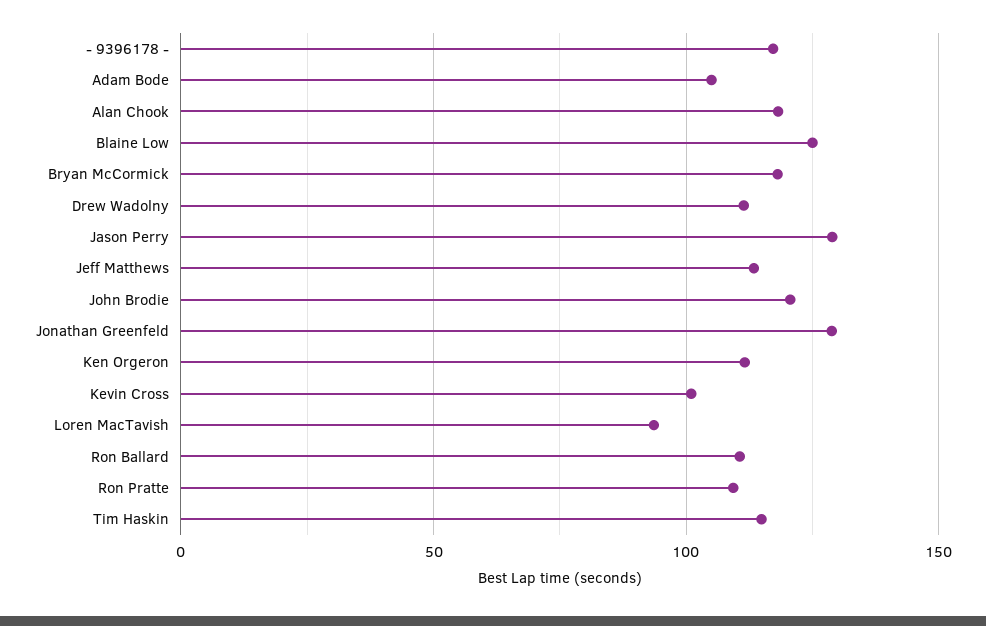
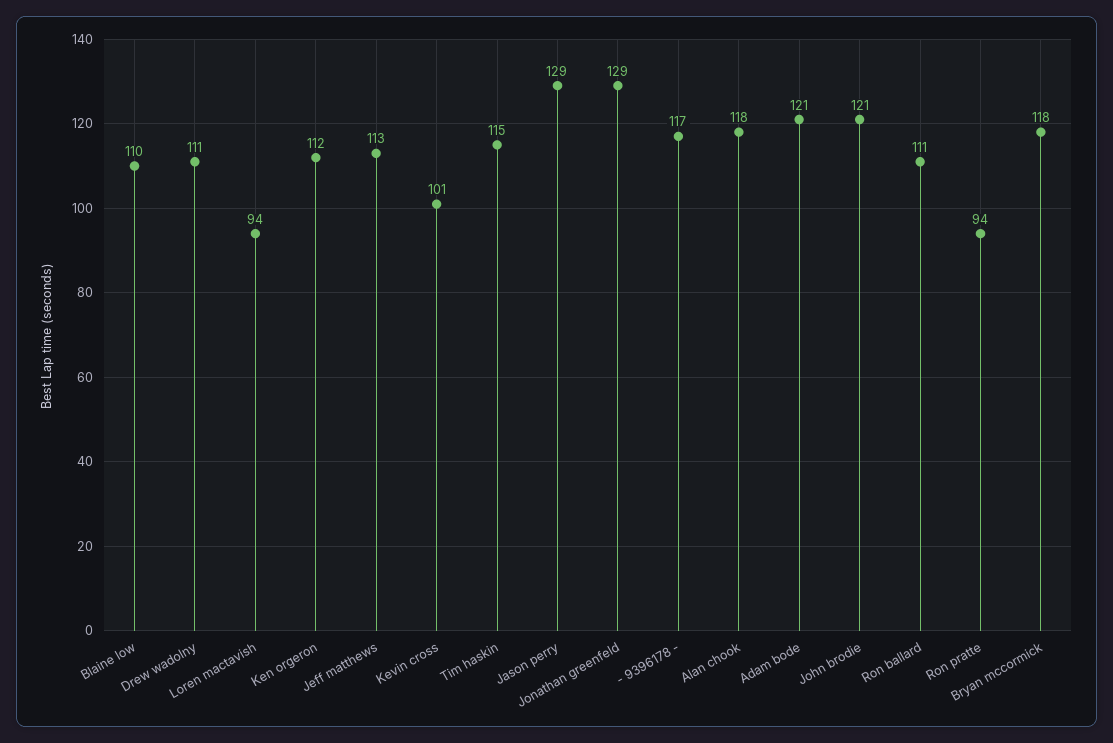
  {
    "- 9396178 -": 117,
-   "Adam Bode": 105,
+   "Adam Bode": 121,
    "Alan Chook": 118,
-   "Blaine Low": 125,
+   "Blaine Low": 110,
    "Bryan McCormick": 118,
    "Drew Wadolny": 111,
    "Jason Perry": 129,
    "Jeff Matthews": 113,
    "John Brodie": 121,
    "Jonathan Greenfeld": 129,
    "Ken Orgeron": 112,
    "Kevin Cross": 101,
    "Loren MacTavish": 94,
    "Ron Ballard": 111,
-   "Ron Pratte": 110,
+   "Ron Pratte": 94,
    "Tim Haskin": 115
  }

